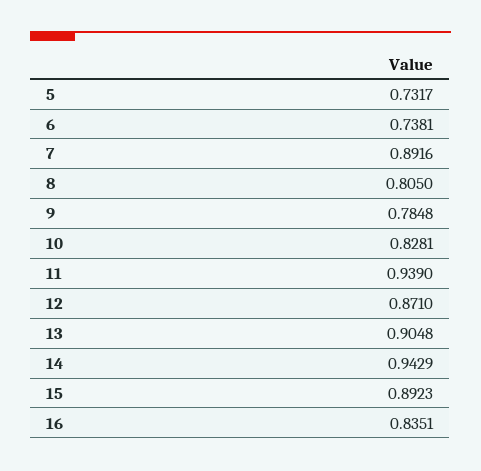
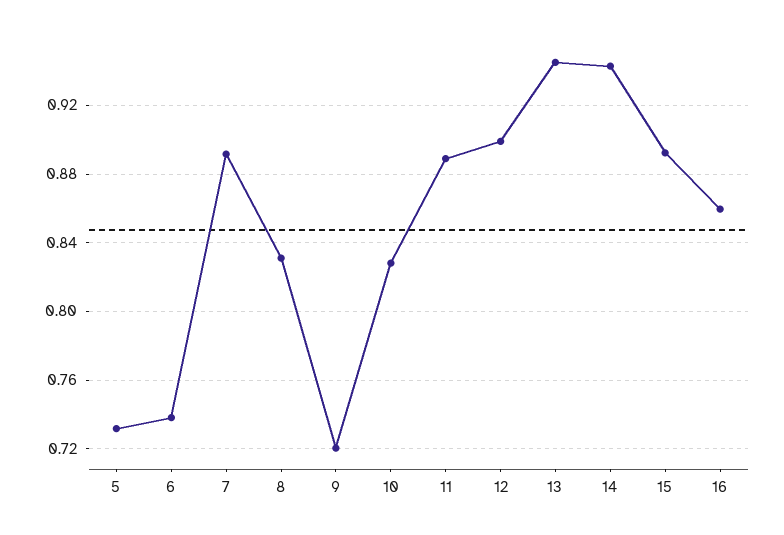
  {
    "5": 0.7317,
    "6": 0.7381,
    "7": 0.8916,
-   "8": 0.805,
+   "8": 0.83,
-   "9": 0.7848,
+   "9": 0.72,
    "10": 0.8281,
-   "11": 0.939,
+   "11": 0.89,
-   "12": 0.871,
+   "12": 0.9,
-   "13": 0.9048,
+   "13": 0.945,
    "14": 0.9429,
    "15": 0.8923,
-   "16": 0.8351
+   "16": 0.86
  }

